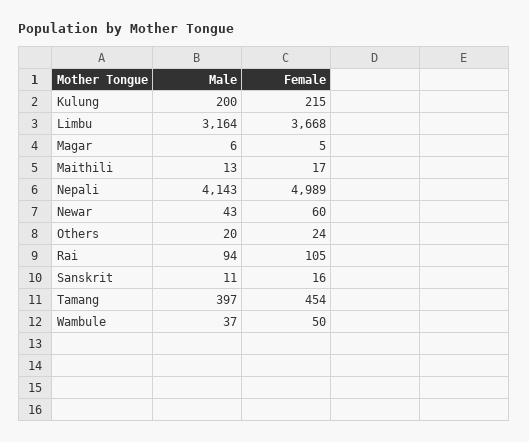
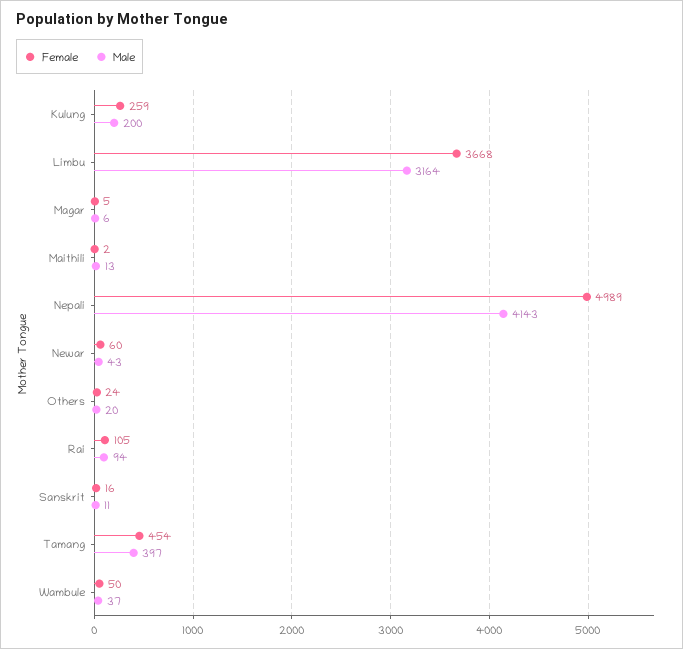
  {
    "Male": {
      "Kulung": 200,
      "Limbu": 3164,
      "Magar": 6,
      "Maithili": 13,
      "Nepali": 4143,
      "Newar": 43,
      "Others": 20,
      "Rai": 94,
      "Sanskrit": 11,
      "Tamang": 397,
      "Wambule": 37
    },
    "Female": {
-     "Kulung": 215,
+     "Kulung": 259,
      "Limbu": 3668,
      "Magar": 5,
-     "Maithili": 17,
+     "Maithili": 2,
      "Nepali": 4989,
      "Newar": 60,
      "Others": 24,
      "Rai": 105,
      "Sanskrit": 16,
      "Tamang": 454,
      "Wambule": 50
    }
  }

